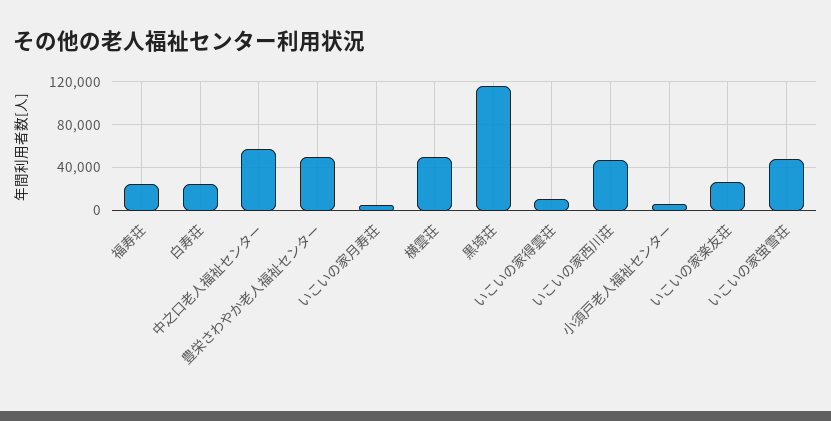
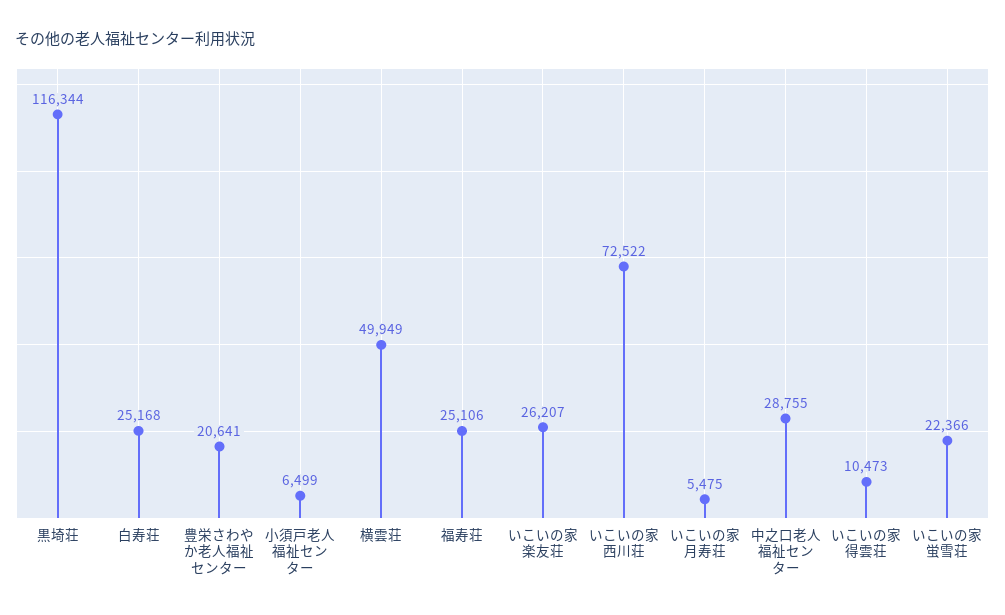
  {
    "福寿荘": 25106,
    "白寿荘": 25168,
-   "中之口老人福祉センター": 60000,
+   "中之口老人福祉センター": 28755,
-   "豊栄さわやか老人福祉センター": 50000,
+   "豊栄さわやか老人福祉センター": 20641,
    "いこいの家月寿荘": 5475,
    "横雲荘": 49949,
    "黒埼荘": 116344,
    "いこいの家得雲荘": 10473,
-   "いこいの家西川荘": 50000,
+   "いこいの家西川荘": 72522,
    "小須戸老人福祉センター": 6499,
    "いこいの家楽友荘": 26207,
-   "いこいの家蛍雪荘": 50000
+   "いこいの家蛍雪荘": 22366
  }

